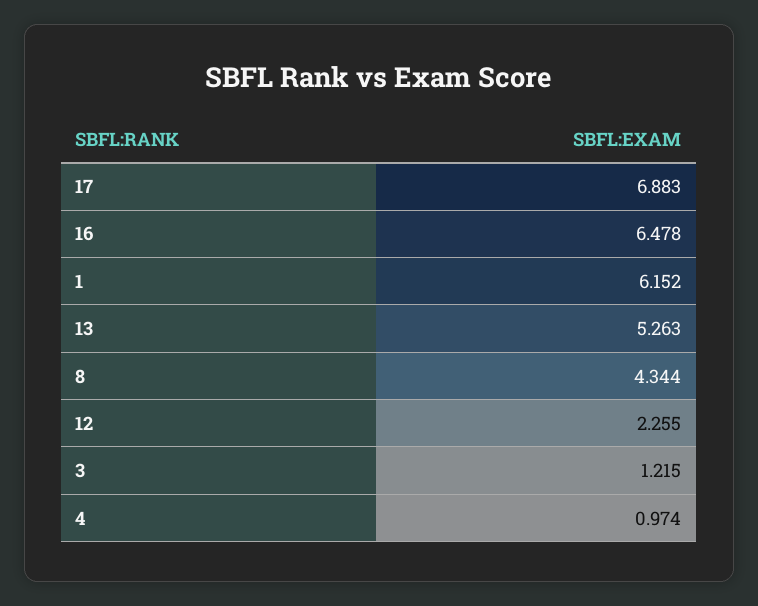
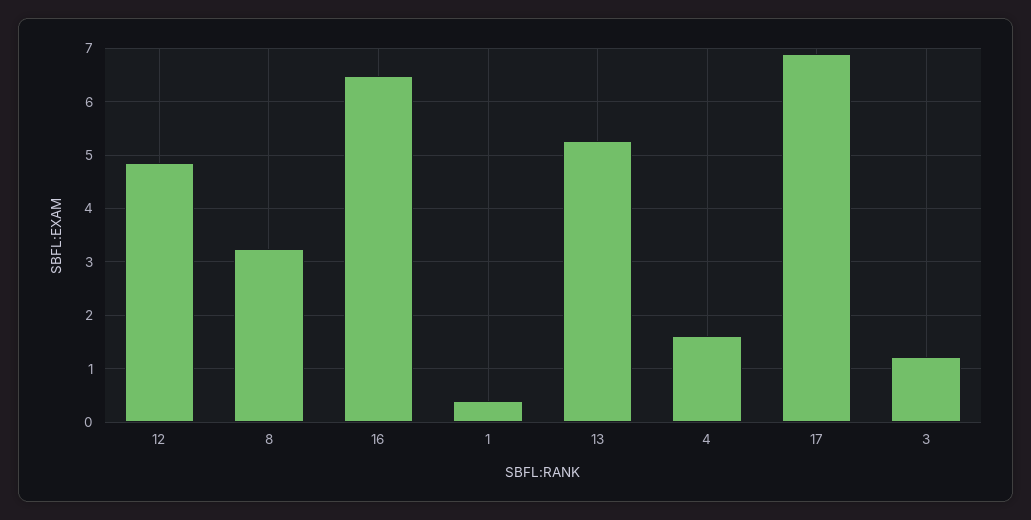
  {
    "17": 6.883,
    "16": 6.478,
-   "1": 6.152,
+   "1": 0.4,
    "13": 5.263,
-   "8": 4.344,
+   "8": 3.2,
-   "12": 2.255,
+   "12": 4.8,
    "3": 1.215,
-   "4": 0.974
+   "4": 1.6
  }

